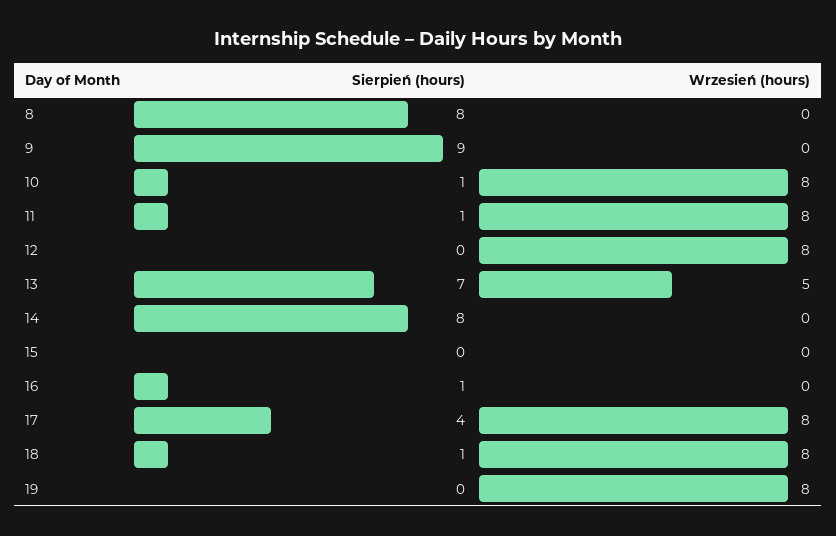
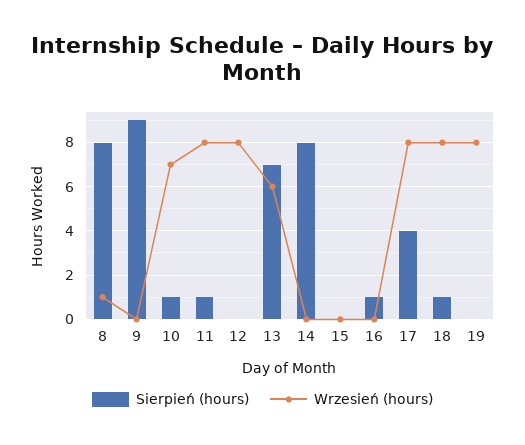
  {
    "Sierpień (hours)": {
      "8": 8,
      "9": 9,
      "10": 1,
      "11": 1,
      "12": 0,
      "13": 7,
      "14": 8,
      "15": 0,
      "16": 1,
      "17": 4,
      "18": 1,
      "19": 0
    },
    "Wrzesień (hours)": {
-     "8": 0,
+     "8": 1,
      "9": 0,
-     "10": 8,
+     "10": 7,
      "11": 8,
      "12": 8,
-     "13": 5,
+     "13": 6,
      "14": 0,
      "15": 0,
      "16": 0,
      "17": 8,
      "18": 8,
      "19": 8
    }
  }

